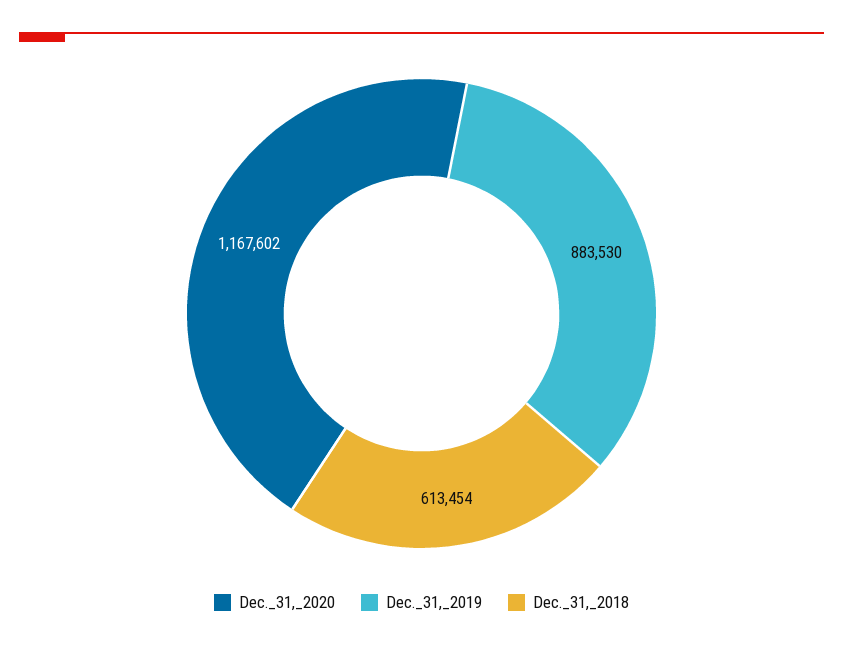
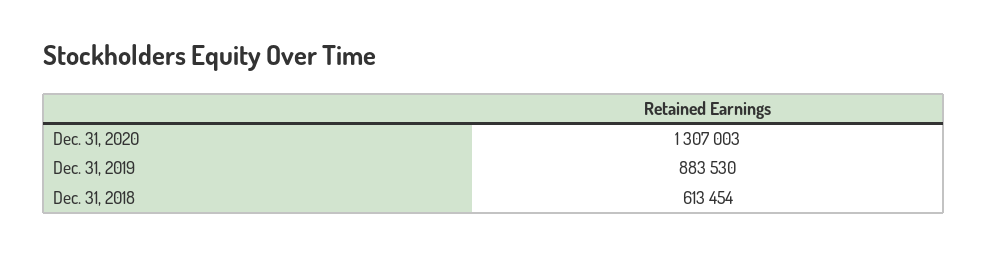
  {
-   "Dec._31,_2020": 1167602,
+   "Dec._31,_2020": 1307003,
    "Dec._31,_2019": 883530,
    "Dec._31,_2018": 613454
  }

